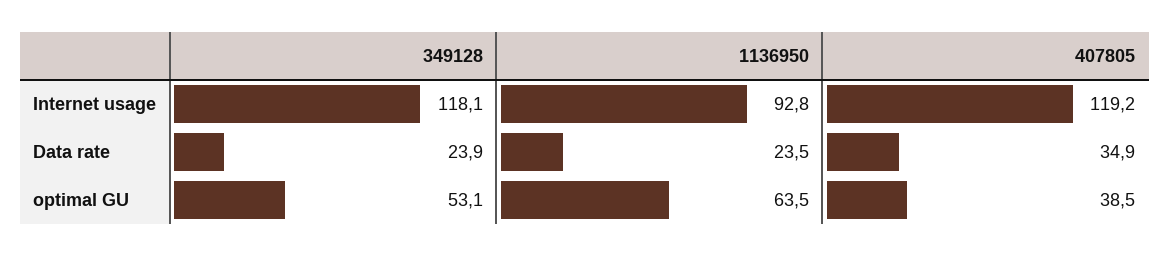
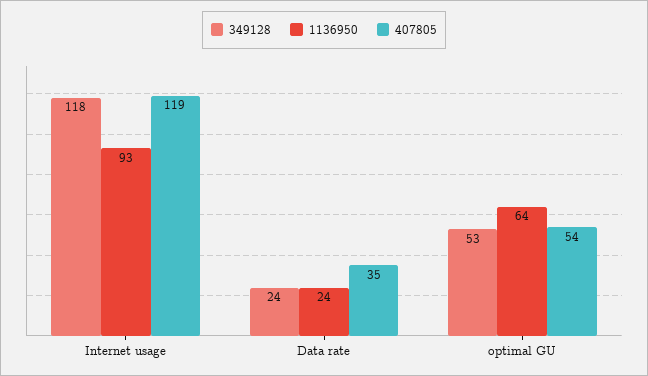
  {
    "349128": {
      "Internet usage": 118.1,
      "Data rate": 23.9,
      "optimal GU": 53.1
    },
    "1136950": {
      "Internet usage": 92.8,
      "Data rate": 23.5,
      "optimal GU": 63.5
    },
    "407805": {
      "Internet usage": 119.2,
      "Data rate": 34.9,
-     "optimal GU": 38.5
+     "optimal GU": 54
    }
  }

